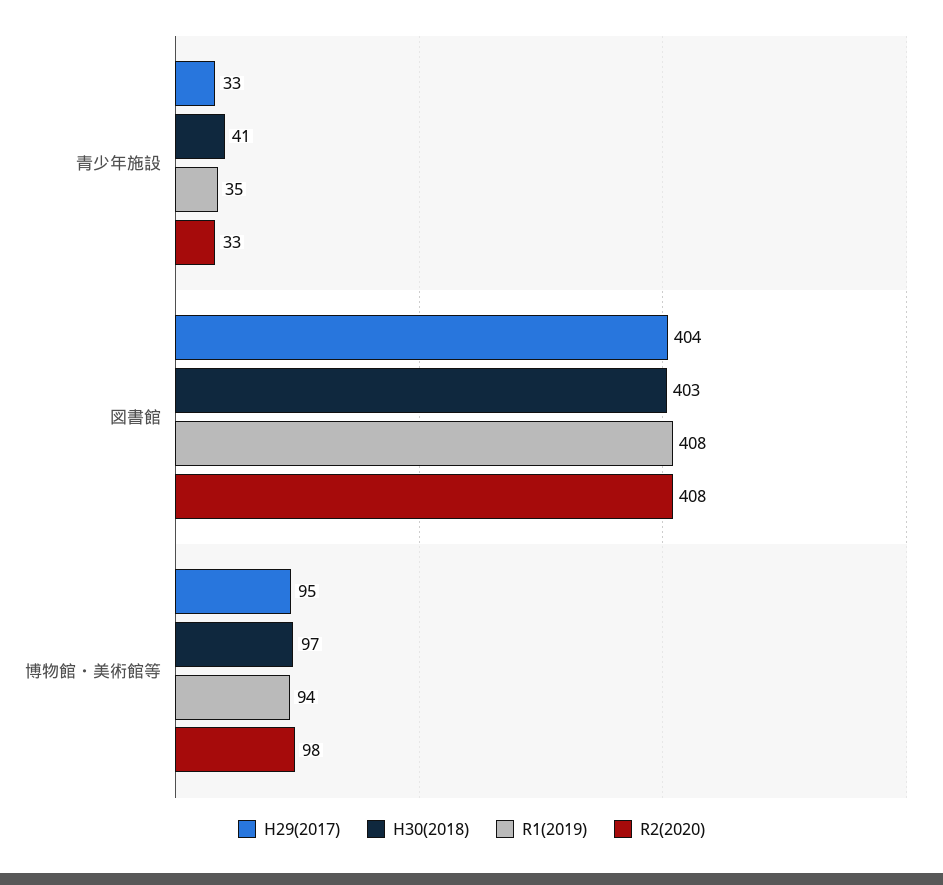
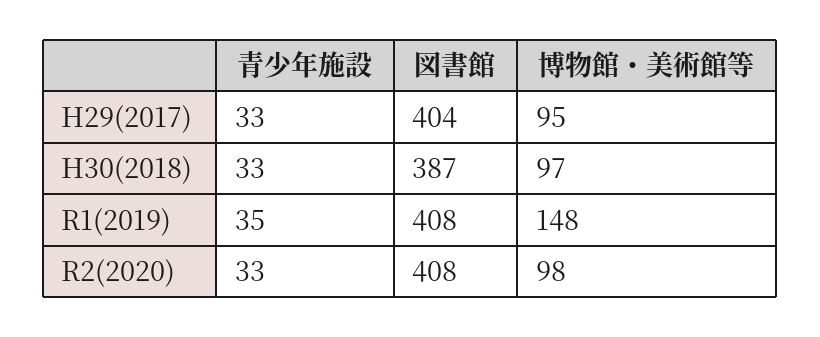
  {
    "H29(2017)": {
      "青少年施設": 33,
      "図書館": 404,
      "博物館・美術館等": 95
    },
    "H30(2018)": {
-     "青少年施設": 41,
+     "青少年施設": 33,
-     "図書館": 403,
+     "図書館": 387,
      "博物館・美術館等": 97
    },
    "R1(2019)": {
      "青少年施設": 35,
      "図書館": 408,
-     "博物館・美術館等": 94
+     "博物館・美術館等": 148
    },
    "R2(2020)": {
      "青少年施設": 33,
      "図書館": 408,
      "博物館・美術館等": 98
    }
  }

